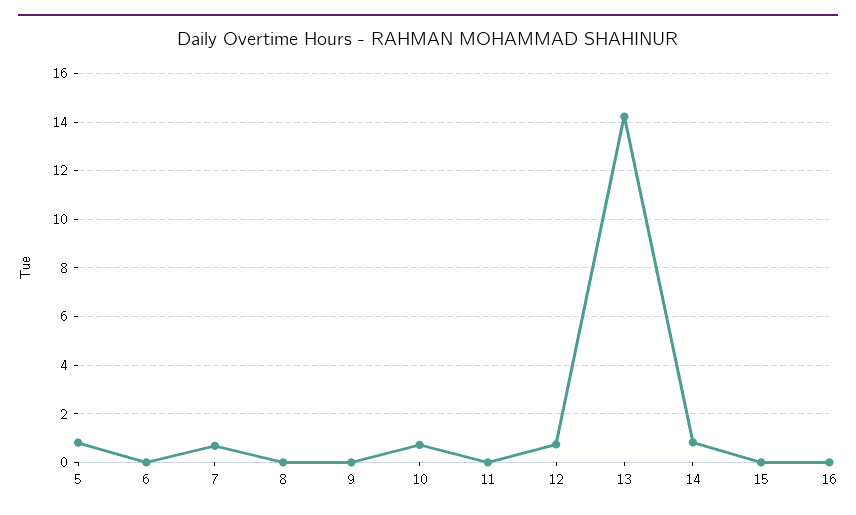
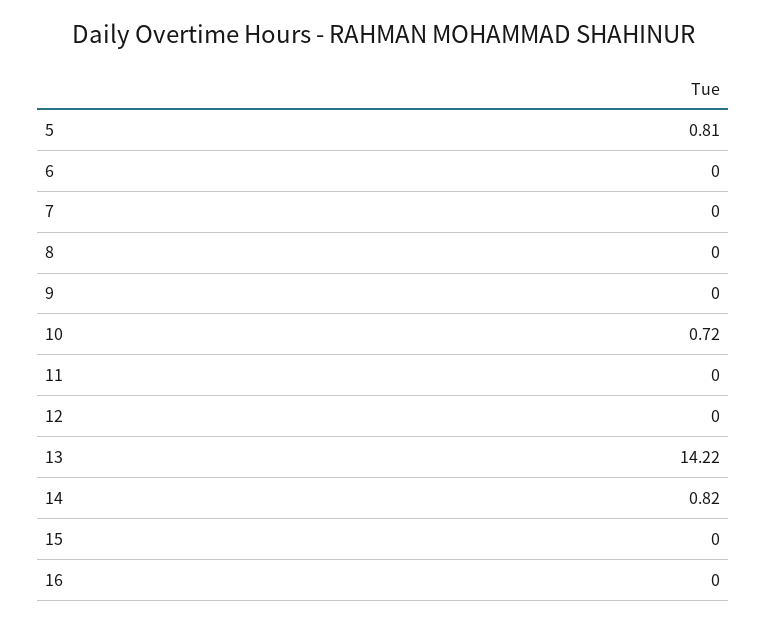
  {
    "5": 0.81,
    "6": 0,
-   "7": 0.75,
+   "7": 0,
    "8": 0,
    "9": 0,
    "10": 0.72,
    "11": 0,
-   "12": 0.75,
+   "12": 0,
    "13": 14.22,
    "14": 0.82,
    "15": 0,
    "16": 0
  }

